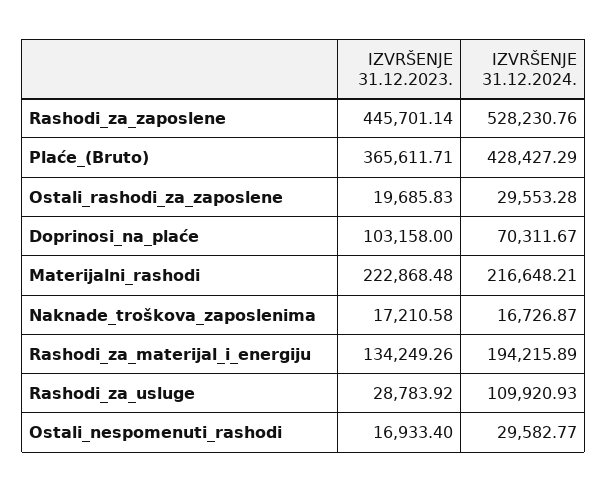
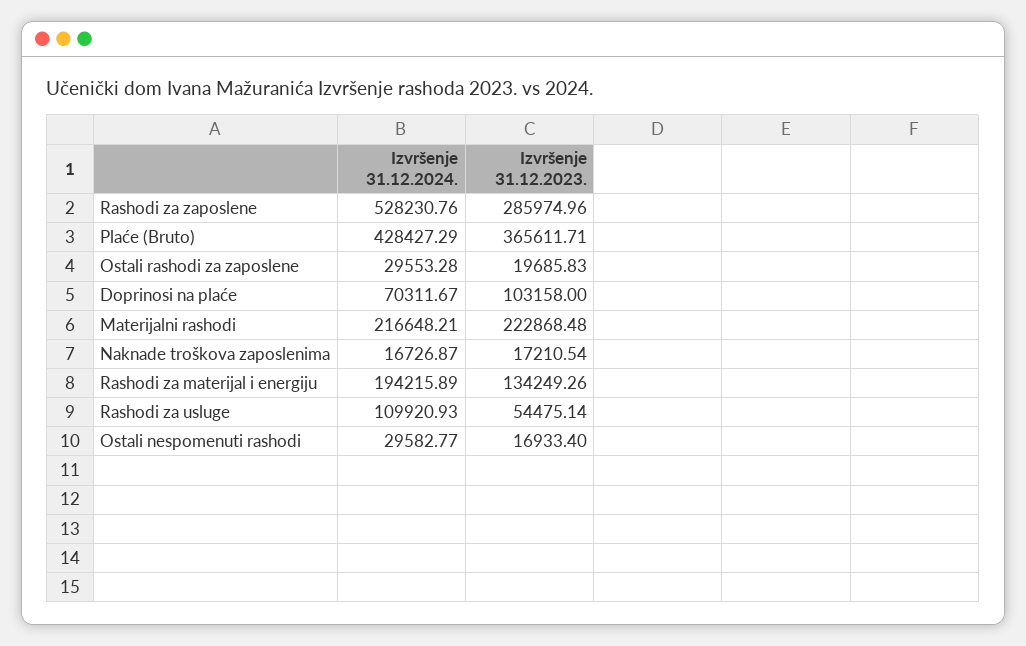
  {
    "IZVRŠENJE 31.12.2023.": {
-     "Rashodi_za_zaposlene": 445701.14,
+     "Rashodi_za_zaposlene": 285974.96,
      "Plaće_(Bruto)": 365611.71,
      "Ostali_rashodi_za_zaposlene": 19685.83,
      "Doprinosi_na_plaće": 103158,
      "Materijalni_rashodi": 222868.48,
-     "Naknade_troškova_zaposlenima": 17210.58,
+     "Naknade_troškova_zaposlenima": 17210.54,
      "Rashodi_za_materijal_i_energiju": 134249.26,
-     "Rashodi_za_usluge": 28783.92,
+     "Rashodi_za_usluge": 54475.14,
      "Ostali_nespomenuti_rashodi": 16933.4
    },
    "IZVRŠENJE 31.12.2024.": {
      "Rashodi_za_zaposlene": 528230.76,
      "Plaće_(Bruto)": 428427.29,
      "Ostali_rashodi_za_zaposlene": 29553.28,
      "Doprinosi_na_plaće": 70311.67,
      "Materijalni_rashodi": 216648.21,
      "Naknade_troškova_zaposlenima": 16726.87,
      "Rashodi_za_materijal_i_energiju": 194215.89,
      "Rashodi_za_usluge": 109920.93,
      "Ostali_nespomenuti_rashodi": 29582.77
    }
  }

